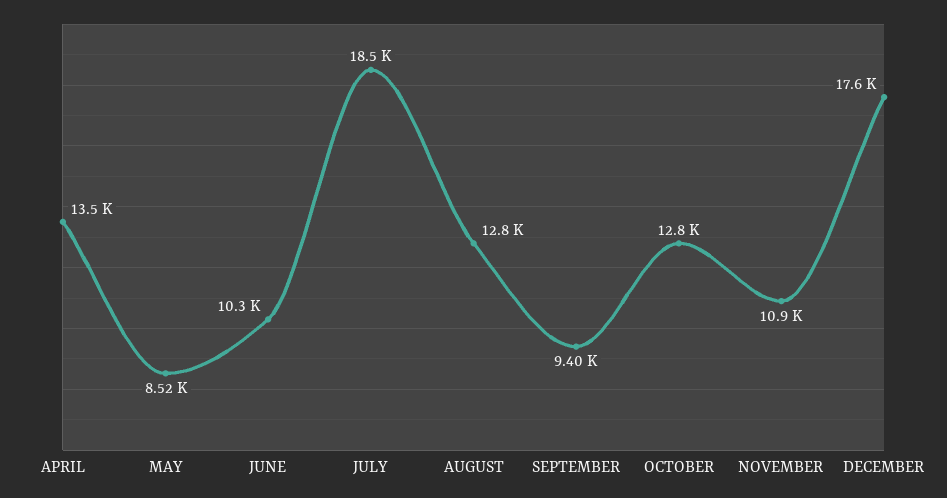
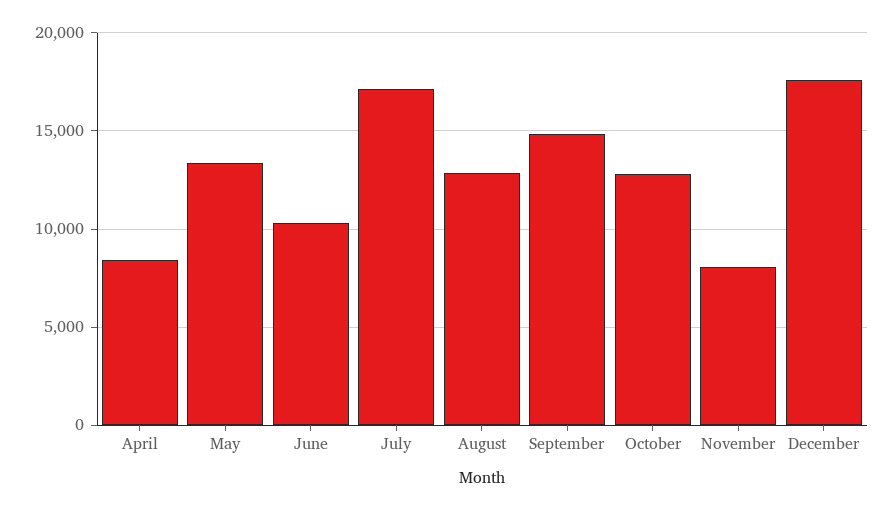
  {
-   "APRIL": 13500,
+   "APRIL": 8500,
-   "MAY": 8520,
+   "MAY": 13500,
    "JUNE": 10300,
-   "JULY": 18500,
+   "JULY": 17000,
    "AUGUST": 12800,
-   "SEPTEMBER": 9400,
+   "SEPTEMBER": 15000,
    "OCTOBER": 12800,
-   "NOVEMBER": 10900,
+   "NOVEMBER": 8000,
    "DECEMBER": 17600
  }

